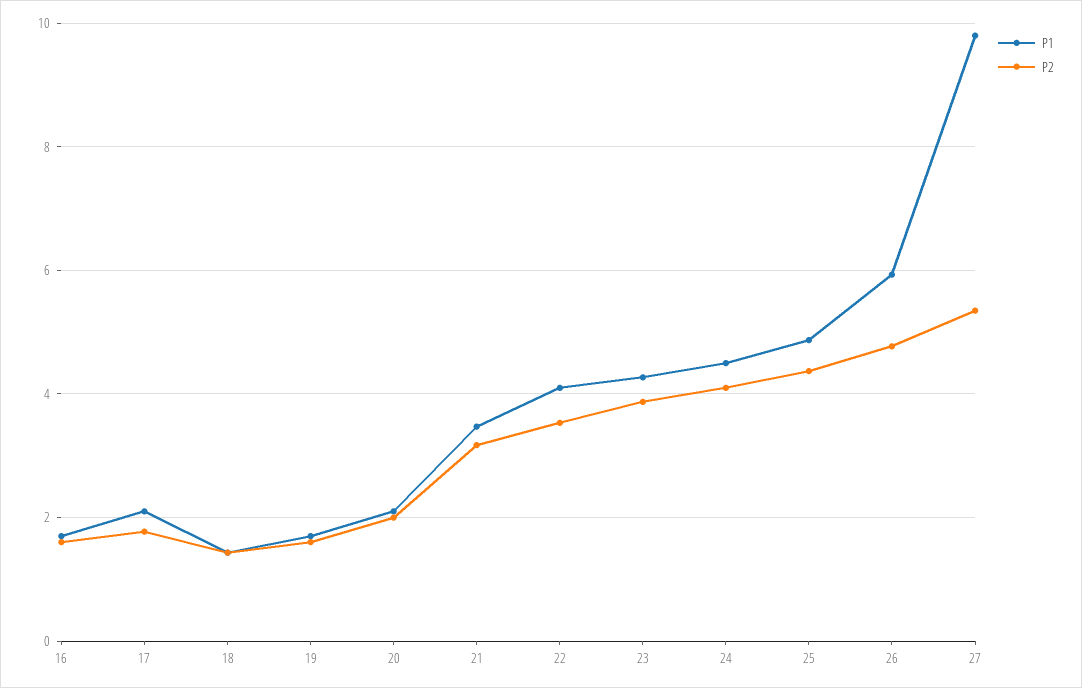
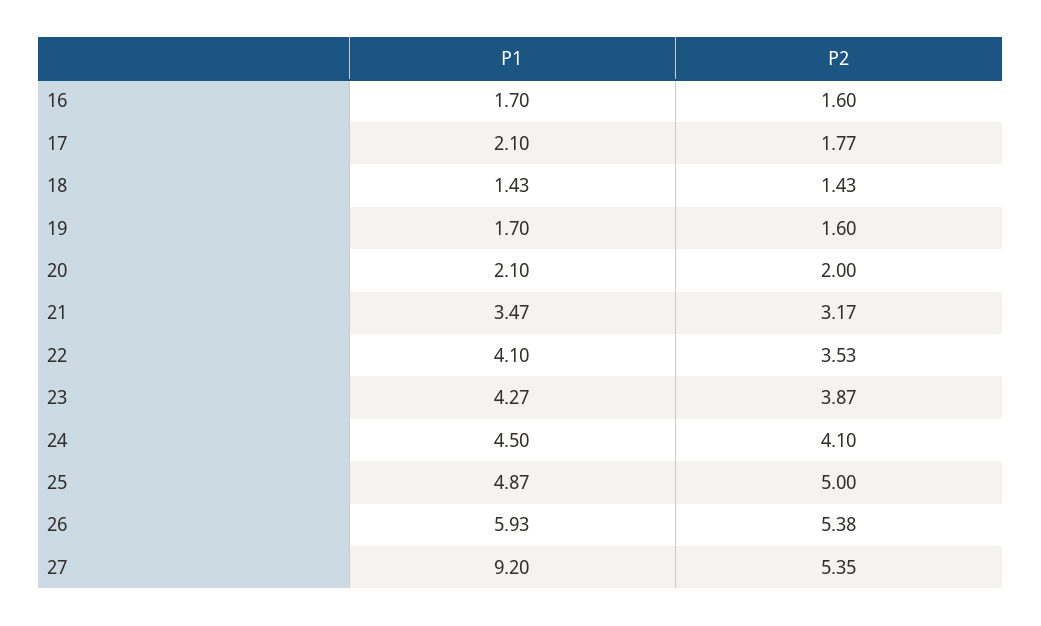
  {
    "P1": {
      "16": 1.7,
      "17": 2.1,
      "18": 1.43,
      "19": 1.7,
      "20": 2.1,
      "21": 3.47,
      "22": 4.1,
      "23": 4.27,
      "24": 4.5,
      "25": 4.87,
      "26": 5.93,
-     "27": 9.8
+     "27": 9.2
    },
    "P2": {
      "16": 1.6,
      "17": 1.77,
      "18": 1.43,
      "19": 1.6,
      "20": 2,
      "21": 3.17,
      "22": 3.53,
      "23": 3.87,
      "24": 4.1,
-     "25": 4.4,
+     "25": 5,
-     "26": 4.8,
+     "26": 5.38,
      "27": 5.35
    }
  }

